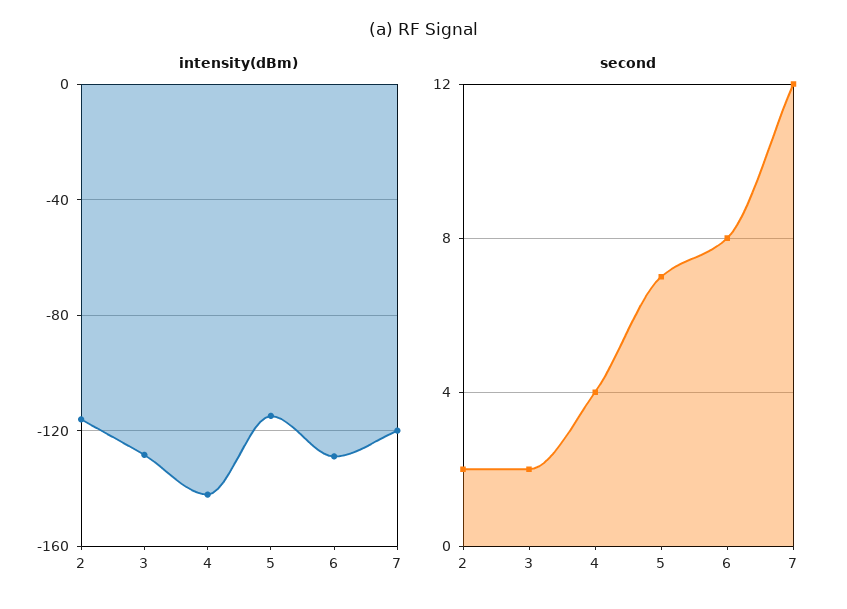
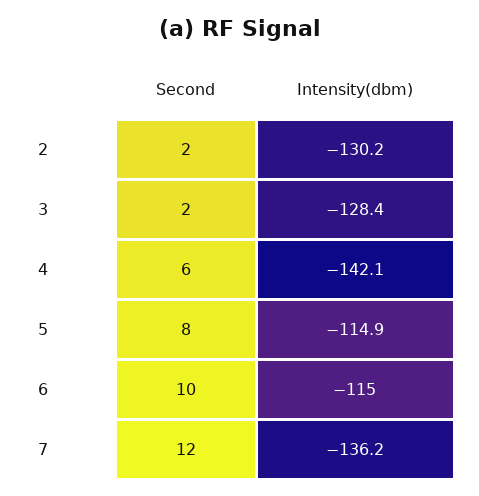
  {
    "intensity(dBm)": {
-     "2": -115,
+     "2": -130.2,
      "3": -128.4,
      "4": -142.1,
      "5": -114.9,
-     "6": -130,
+     "6": -115,
-     "7": -120
+     "7": -136.2
    },
    "second": {
      "2": 2,
      "3": 2,
-     "4": 4,
+     "4": 6,
-     "5": 7,
+     "5": 8,
-     "6": 8,
+     "6": 10,
      "7": 12
    }
  }

